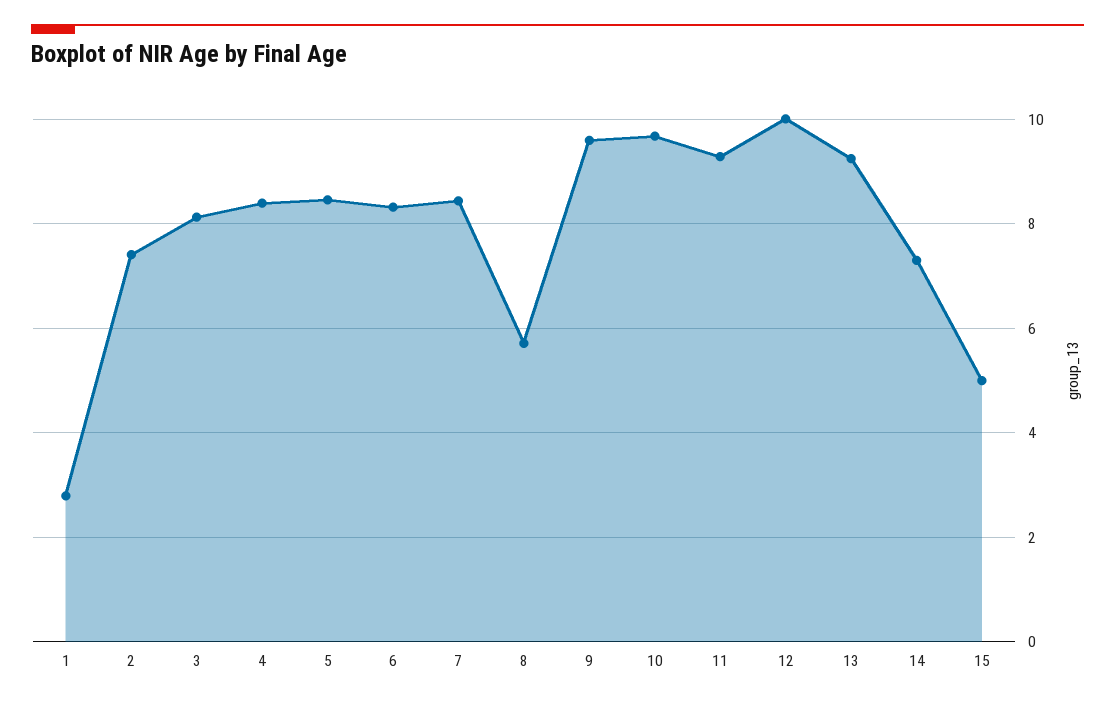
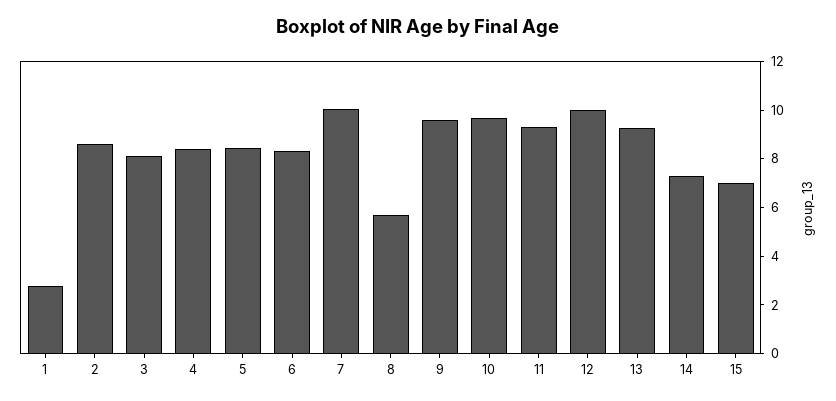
  {
    "1": 2.8,
-   "2": 7.4,
+   "2": 8.5,
    "3": 8.2,
    "4": 8.4,
    "5": 8.4,
    "6": 8.4,
-   "7": 8.4,
+   "7": 10,
    "8": 5.8,
    "9": 9.6,
    "10": 9.6,
    "11": 9.2,
    "12": 10,
    "13": 9.2,
    "14": 7.4,
-   "15": 5
+   "15": 7
  }

